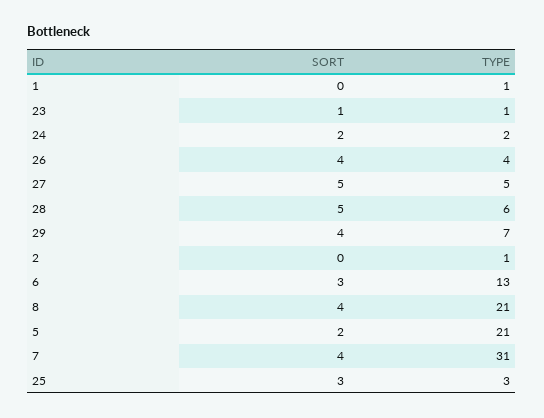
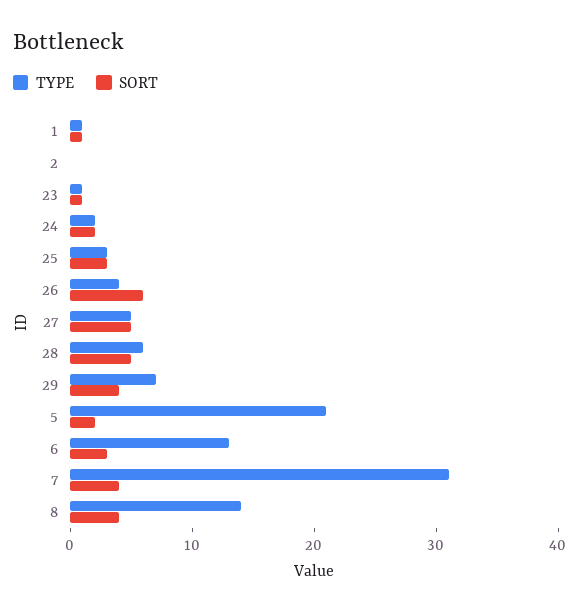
  {
    "SORT": {
-     "1": 0,
+     "1": 1,
      "23": 1,
      "24": 2,
-     "26": 4,
+     "26": 6,
      "27": 5,
      "28": 5,
      "29": 4,
      "2": 0,
      "6": 3,
      "8": 4,
      "5": 2,
      "7": 4,
      "25": 3
    },
    "TYPE": {
      "1": 1,
      "23": 1,
      "24": 2,
      "26": 4,
      "27": 5,
      "28": 6,
      "29": 7,
-     "2": 1,
+     "2": 0,
      "6": 13,
-     "8": 21,
+     "8": 14,
      "5": 21,
      "7": 31,
      "25": 3
    }
  }

